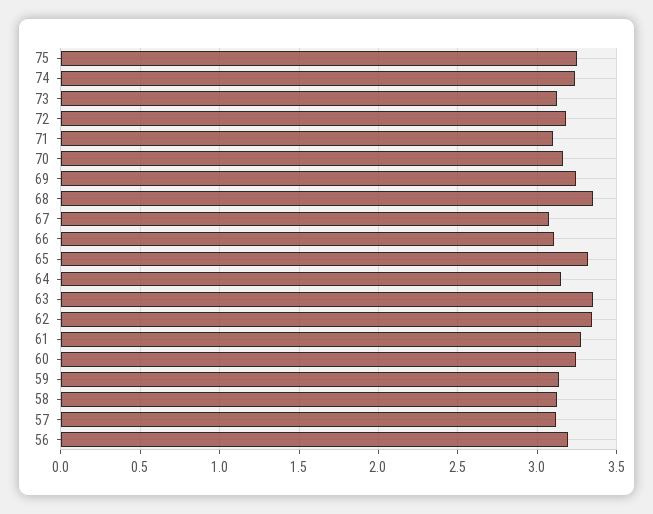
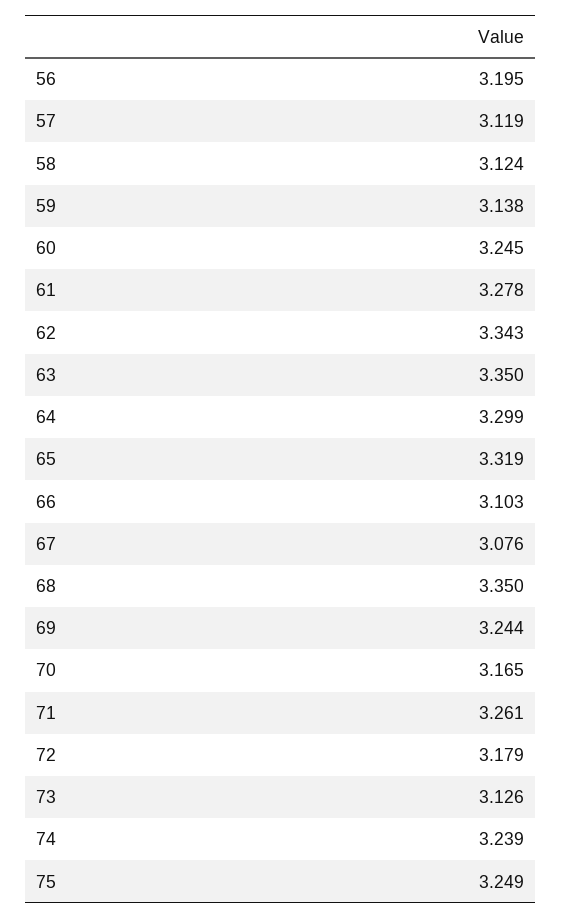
  {
    "75": 3.249,
    "74": 3.239,
    "73": 3.126,
    "72": 3.179,
-   "71": 3.1,
+   "71": 3.261,
    "70": 3.165,
    "69": 3.244,
    "68": 3.35,
    "67": 3.076,
    "66": 3.103,
    "65": 3.319,
-   "64": 3.15,
+   "64": 3.299,
    "63": 3.35,
    "62": 3.343,
    "61": 3.278,
    "60": 3.245,
    "59": 3.138,
    "58": 3.124,
    "57": 3.119,
    "56": 3.195
  }

